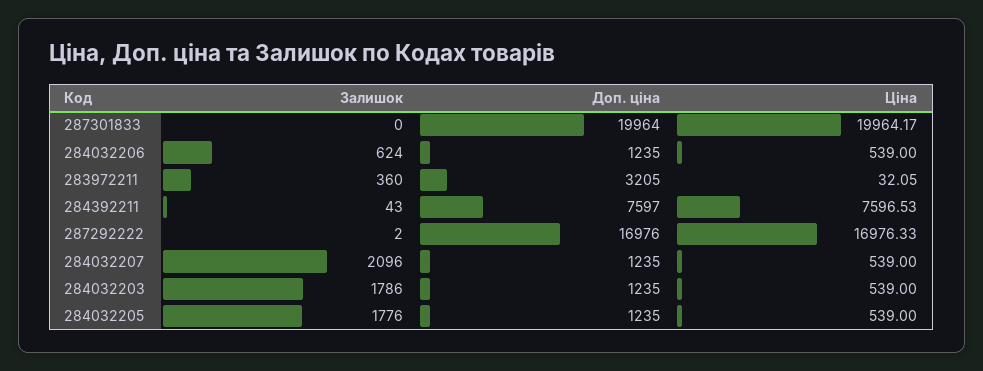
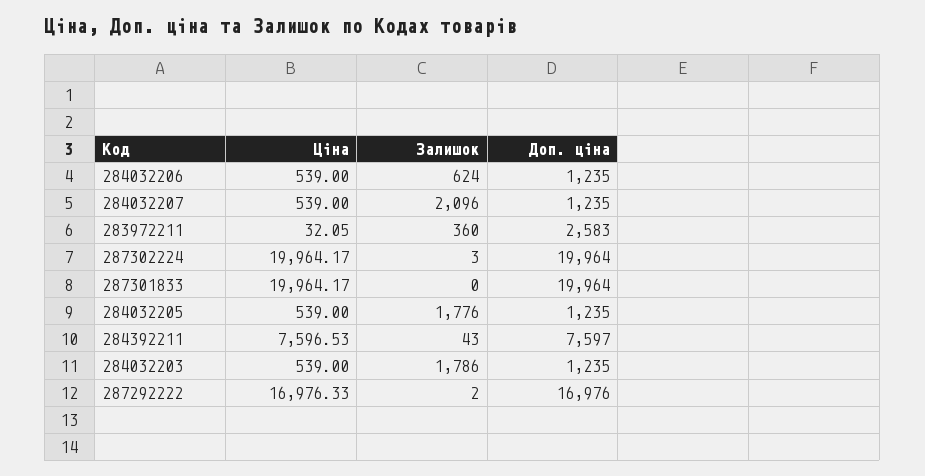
  {
    "Залишок": {
      "287301833": 0,
      "284032206": 624,
      "283972211": 360,
      "284392211": 43,
      "287292222": 2,
      "284032207": 2096,
      "284032203": 1786,
-     "284032205": 1776
+     "284032205": 1776,
+     "287302224": 3
    },
    "Доп. ціна": {
      "287301833": 19964,
      "284032206": 1235,
-     "283972211": 3205,
+     "283972211": 2583,
      "284392211": 7597,
      "287292222": 16976,
      "284032207": 1235,
      "284032203": 1235,
-     "284032205": 1235
+     "284032205": 1235,
+     "287302224": 19964
    },
    "Ціна": {
      "287301833": 19964.17,
      "284032206": 539,
      "283972211": 32.05,
      "284392211": 7596.53,
      "287292222": 16976.33,
      "284032207": 539,
      "284032203": 539,
-     "284032205": 539
+     "284032205": 539,
+     "287302224": 19964.17
    }
  }

